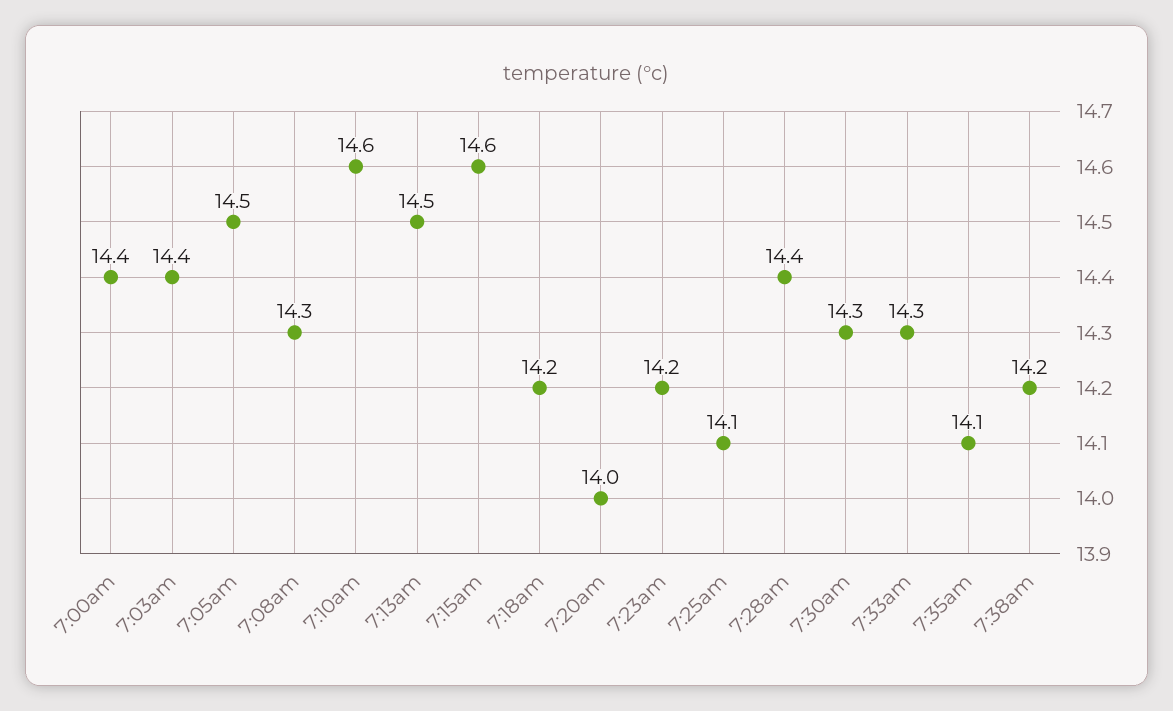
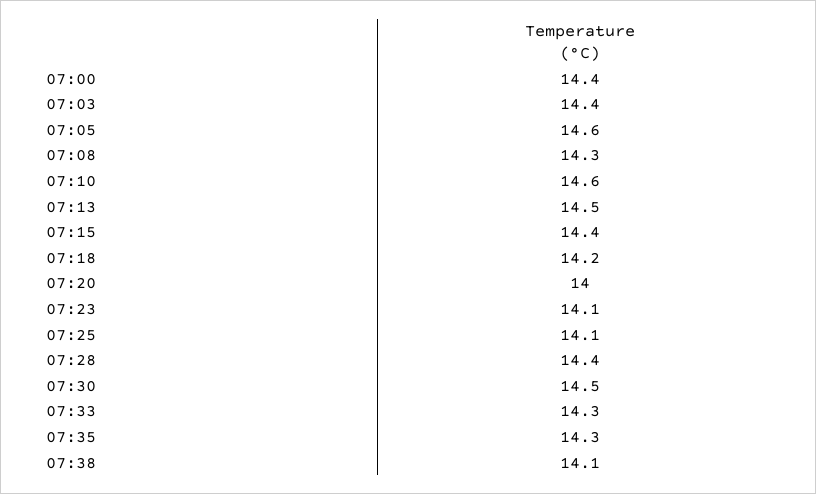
  {
    "7:00am": 14.4,
    "7:03am": 14.4,
-   "7:05am": 14.5,
+   "7:05am": 14.6,
    "7:08am": 14.3,
    "7:10am": 14.6,
    "7:13am": 14.5,
-   "7:15am": 14.6,
+   "7:15am": 14.4,
    "7:18am": 14.2,
    "7:20am": 14,
-   "7:23am": 14.2,
+   "7:23am": 14.1,
    "7:25am": 14.1,
    "7:28am": 14.4,
-   "7:30am": 14.3,
+   "7:30am": 14.5,
    "7:33am": 14.3,
-   "7:35am": 14.1,
+   "7:35am": 14.3,
-   "7:38am": 14.2
+   "7:38am": 14.1
  }

